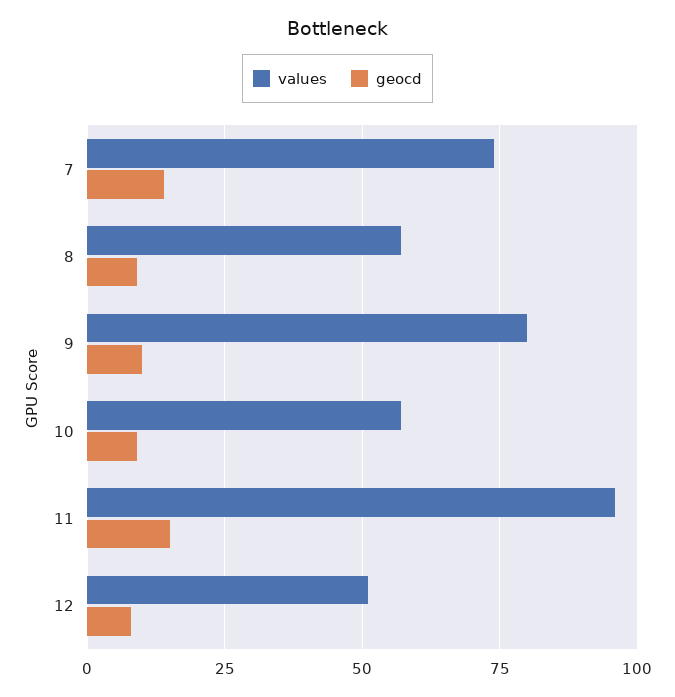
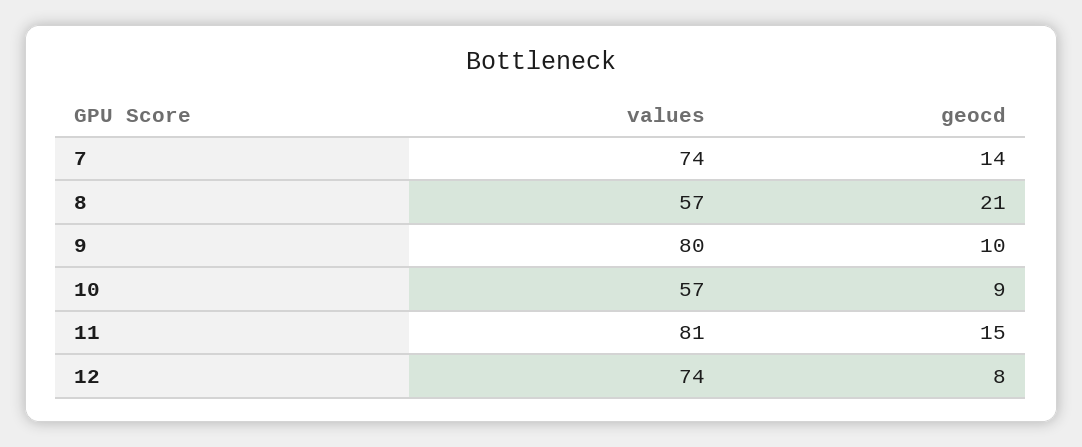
  {
    "values": {
      "7": 74,
      "8": 57,
      "9": 80,
      "10": 57,
-     "11": 95,
+     "11": 81,
-     "12": 50
+     "12": 74
    },
    "geocd": {
      "7": 14,
-     "8": 10,
+     "8": 21,
      "9": 10,
      "10": 9,
      "11": 15,
      "12": 8
    }
  }

